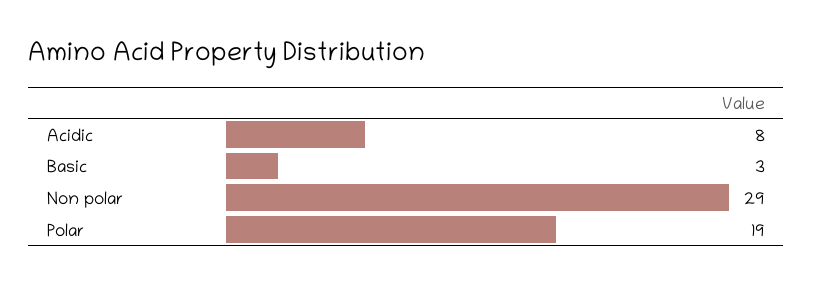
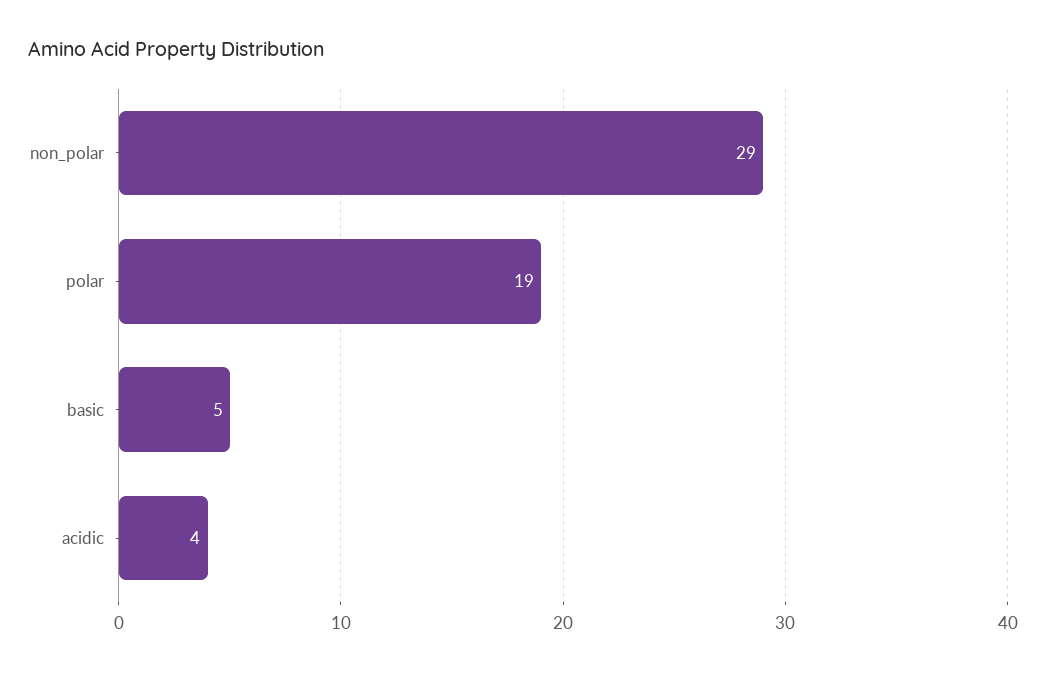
  {
-   "Acidic": 8,
+   "Acidic": 4,
-   "Basic": 3,
+   "Basic": 5,
    "Non polar": 29,
    "Polar": 19
  }

